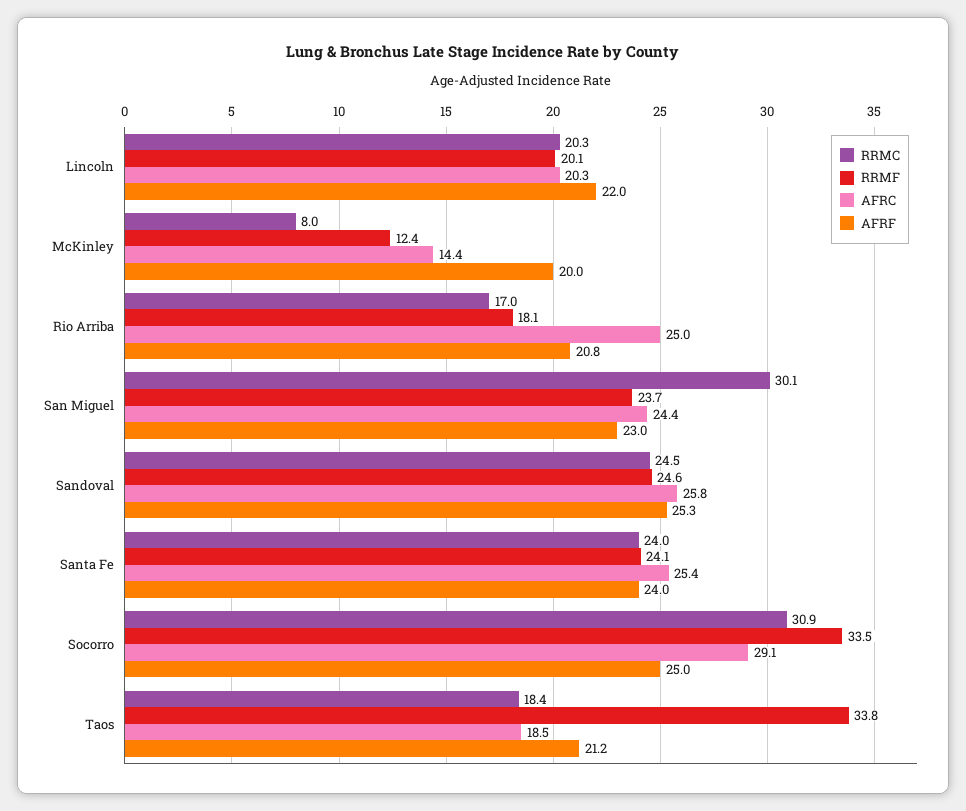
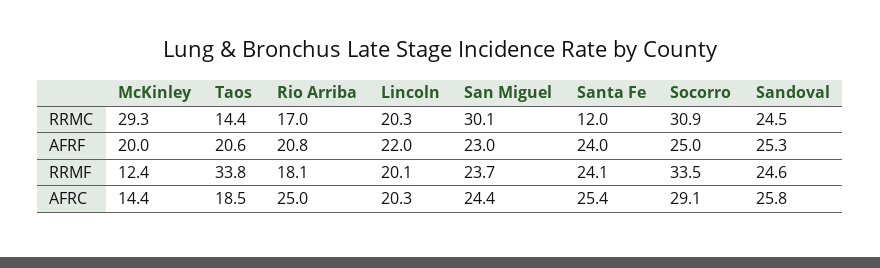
  {
    "RRMC": {
      "Lincoln": 20.3,
-     "McKinley": 8,
+     "McKinley": 29.3,
      "Rio Arriba": 17,
      "San Miguel": 30.1,
      "Sandoval": 24.5,
-     "Santa Fe": 24,
+     "Santa Fe": 12,
      "Socorro": 30.9,
-     "Taos": 18.4
+     "Taos": 14.4
    },
    "RRMF": {
      "Lincoln": 20.1,
      "McKinley": 12.4,
      "Rio Arriba": 18.1,
      "San Miguel": 23.7,
      "Sandoval": 24.6,
      "Santa Fe": 24.1,
      "Socorro": 33.5,
      "Taos": 33.8
    },
    "AFRC": {
      "Lincoln": 20.3,
      "McKinley": 14.4,
      "Rio Arriba": 25,
      "San Miguel": 24.4,
      "Sandoval": 25.8,
      "Santa Fe": 25.4,
      "Socorro": 29.1,
      "Taos": 18.5
    },
    "AFRF": {
      "Lincoln": 22,
      "McKinley": 20,
      "Rio Arriba": 20.8,
      "San Miguel": 23,
      "Sandoval": 25.3,
      "Santa Fe": 24,
      "Socorro": 25,
-     "Taos": 21.2
+     "Taos": 20.6
    }
  }

